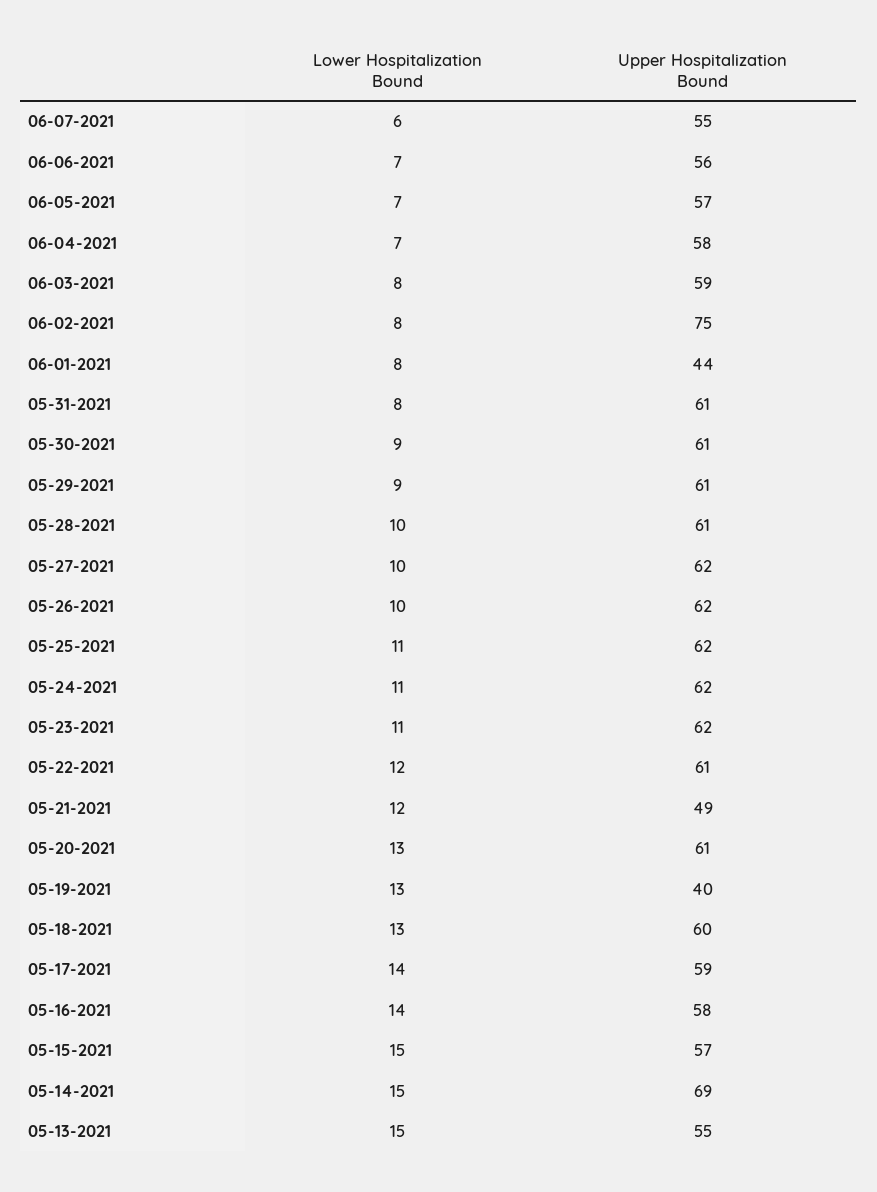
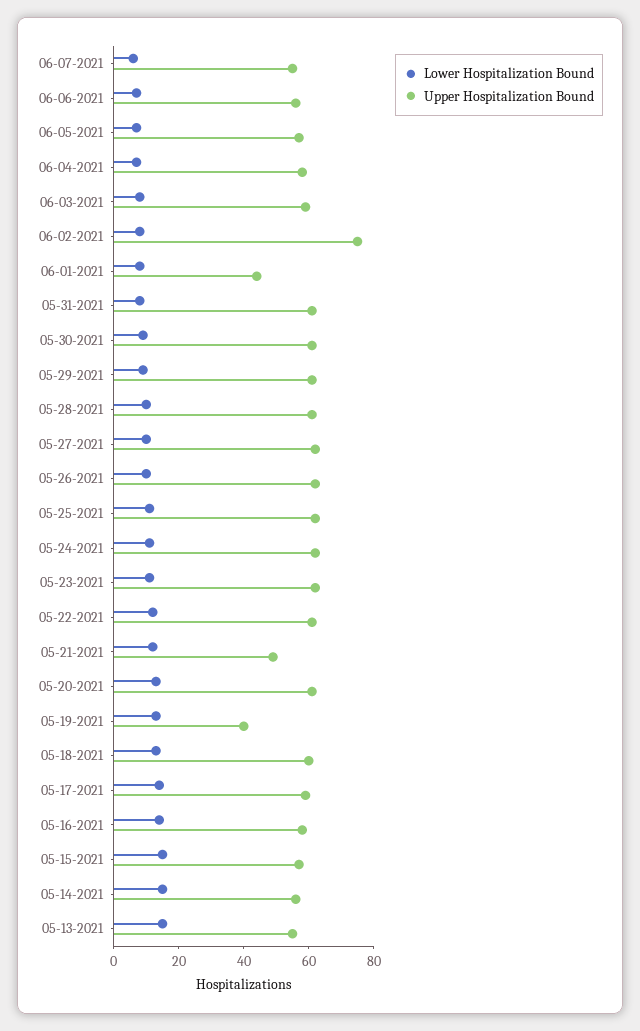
  {
    "Lower Hospitalization Bound": {
      "06-07-2021": 6,
      "06-06-2021": 7,
      "06-05-2021": 7,
      "06-04-2021": 7,
      "06-03-2021": 8,
      "06-02-2021": 8,
      "06-01-2021": 8,
      "05-31-2021": 8,
      "05-30-2021": 9,
      "05-29-2021": 9,
      "05-28-2021": 10,
      "05-27-2021": 10,
      "05-26-2021": 10,
      "05-25-2021": 11,
      "05-24-2021": 11,
      "05-23-2021": 11,
      "05-22-2021": 12,
      "05-21-2021": 12,
      "05-20-2021": 13,
      "05-19-2021": 13,
      "05-18-2021": 13,
      "05-17-2021": 14,
      "05-16-2021": 14,
      "05-15-2021": 15,
      "05-14-2021": 15,
      "05-13-2021": 15
    },
    "Upper Hospitalization Bound": {
      "06-07-2021": 55,
      "06-06-2021": 56,
      "06-05-2021": 57,
      "06-04-2021": 58,
      "06-03-2021": 59,
      "06-02-2021": 75,
      "06-01-2021": 44,
      "05-31-2021": 61,
      "05-30-2021": 61,
      "05-29-2021": 61,
      "05-28-2021": 61,
      "05-27-2021": 62,
      "05-26-2021": 62,
      "05-25-2021": 62,
      "05-24-2021": 62,
      "05-23-2021": 62,
      "05-22-2021": 61,
      "05-21-2021": 49,
      "05-20-2021": 61,
      "05-19-2021": 40,
      "05-18-2021": 60,
      "05-17-2021": 59,
      "05-16-2021": 58,
      "05-15-2021": 57,
-     "05-14-2021": 69,
+     "05-14-2021": 55,
      "05-13-2021": 55
    }
  }

